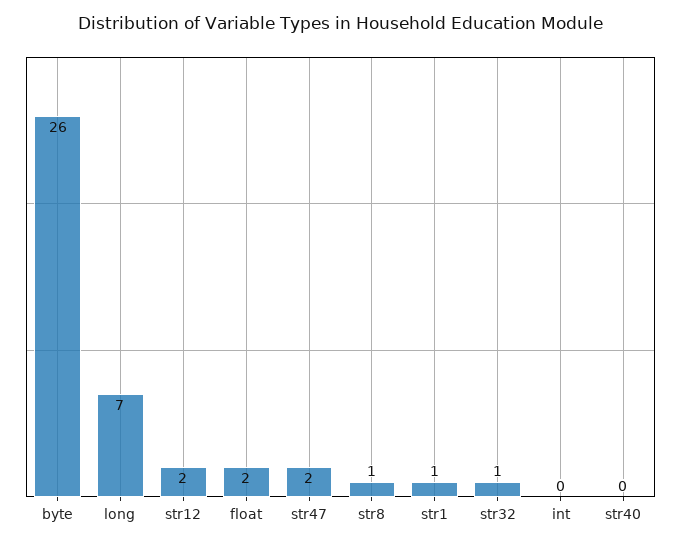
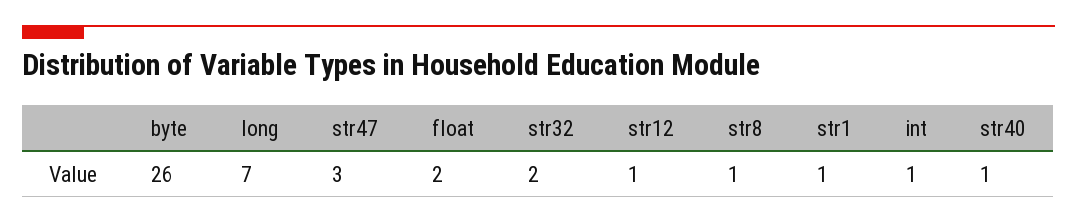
  {
    "byte": 26,
    "long": 7,
-   "str12": 2,
+   "str12": 1,
    "float": 2,
-   "str47": 2,
+   "str47": 3,
    "str8": 1,
    "str1": 1,
-   "str32": 1,
+   "str32": 2,
-   "int": 0,
+   "int": 1,
-   "str40": 0
+   "str40": 1
  }

